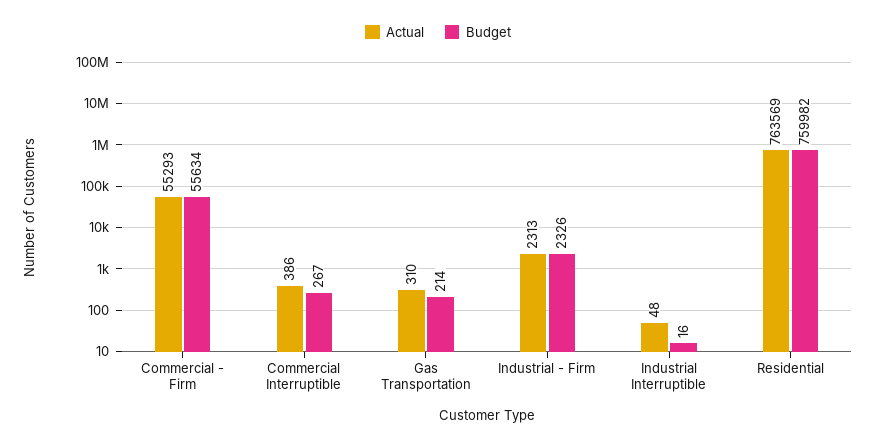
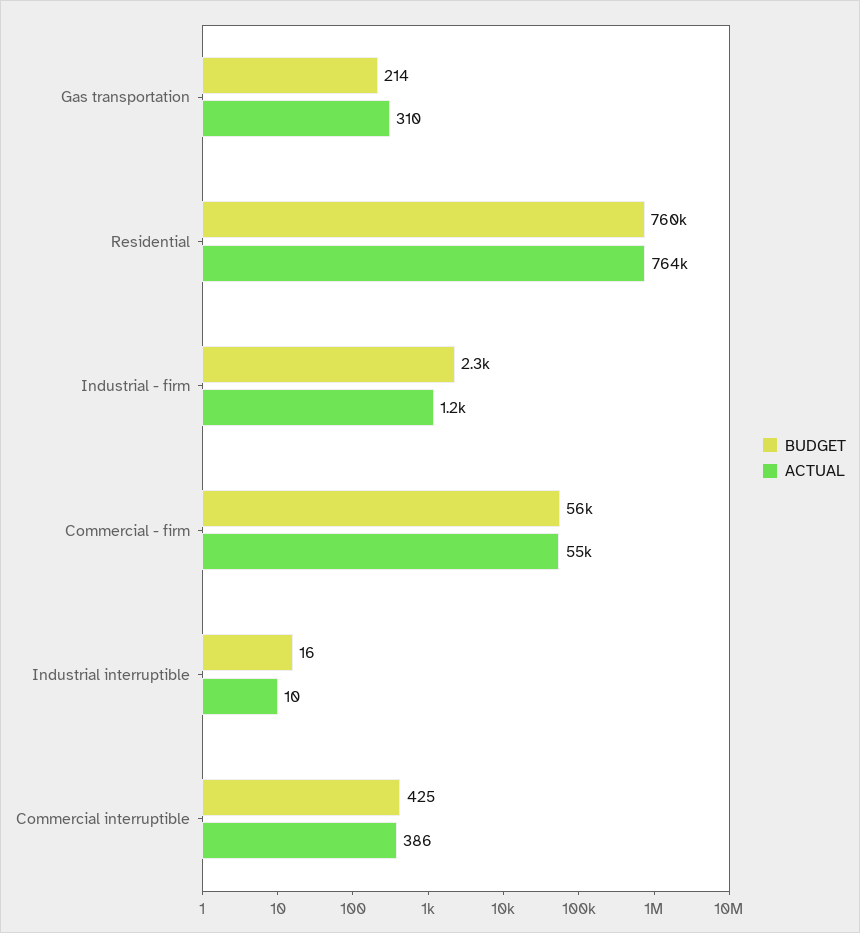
  {
    "Actual": {
      "Commercial - Firm": 55293,
      "Commercial Interruptible": 386,
      "Gas Transportation": 310,
-     "Industrial - Firm": 2313,
+     "Industrial - Firm": 1200,
-     "Industrial Interruptible": 48,
+     "Industrial Interruptible": 10,
      "Residential": 763569
    },
    "Budget": {
      "Commercial - Firm": 55634,
-     "Commercial Interruptible": 267,
+     "Commercial Interruptible": 425,
      "Gas Transportation": 214,
      "Industrial - Firm": 2326,
      "Industrial Interruptible": 16,
      "Residential": 759982
    }
  }

